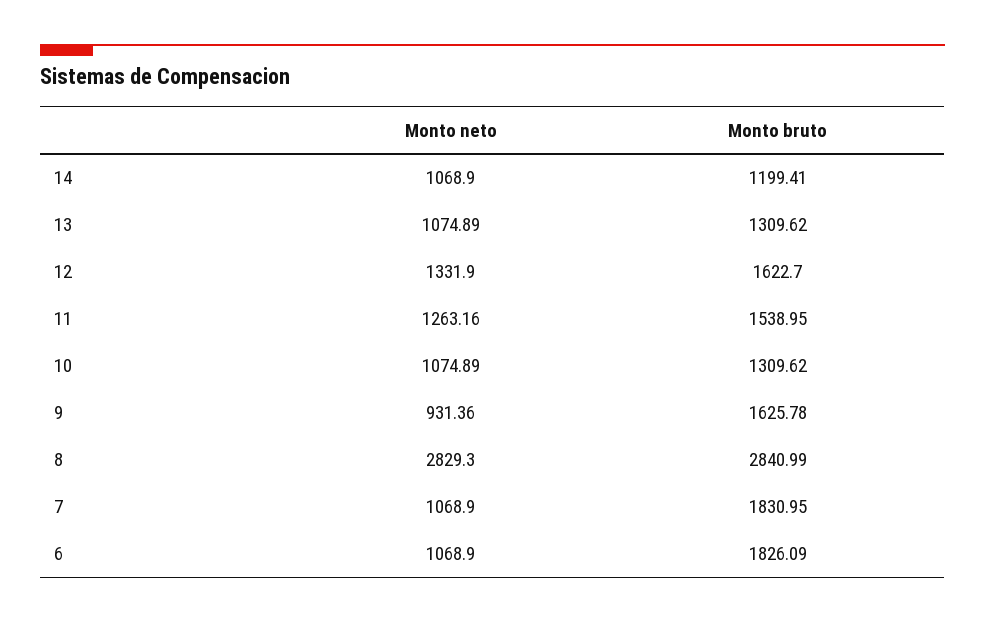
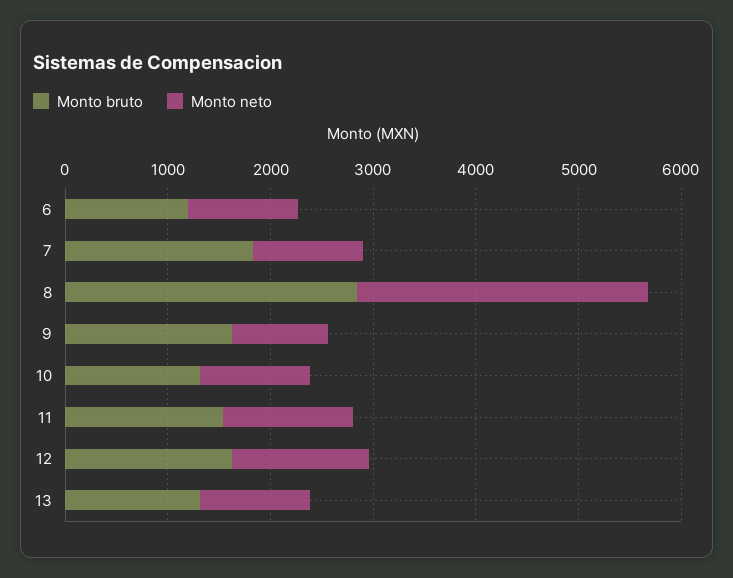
  {
    "Monto neto": {
-     "14": 1068.9,
      "13": 1074.89,
      "12": 1331.9,
      "11": 1263.16,
      "10": 1074.89,
      "9": 931.36,
      "8": 2829.3,
      "7": 1068.9,
      "6": 1068.9
    },
    "Monto bruto": {
-     "14": 1199.41,
      "13": 1309.62,
      "12": 1622.7,
      "11": 1538.95,
      "10": 1309.62,
      "9": 1625.78,
      "8": 2840.99,
      "7": 1830.95,
-     "6": 1826.09
+     "6": 1200
    }
  }

